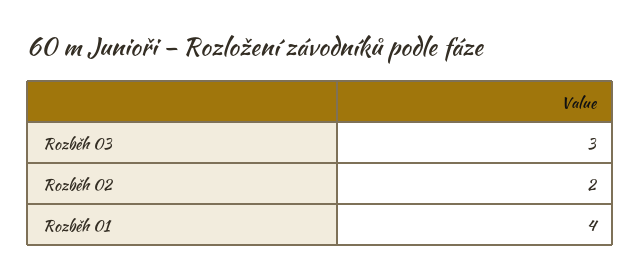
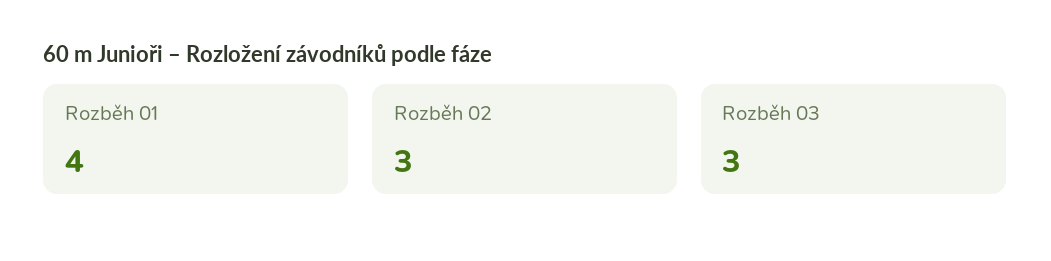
  {
    "Rozběh 03": 3,
-   "Rozběh 02": 2,
+   "Rozběh 02": 3,
    "Rozběh 01": 4
  }

